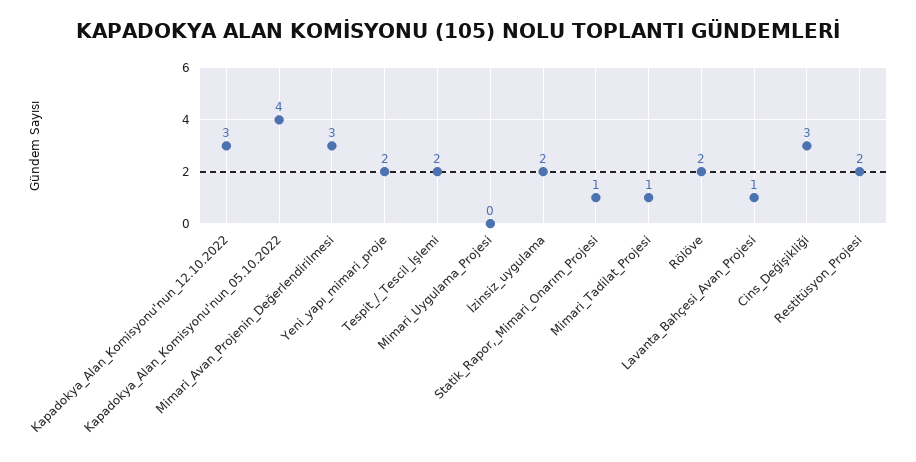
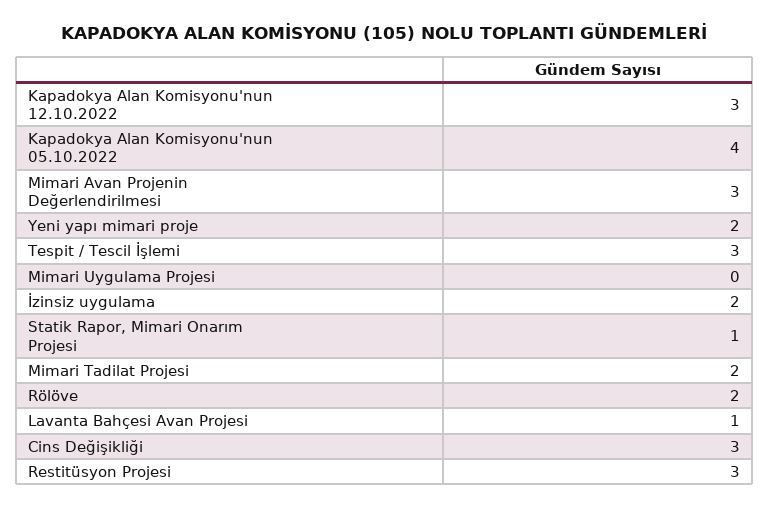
  {
    "Kapadokya_Alan_Komisyonu'nun_12.10.2022": 3,
    "Kapadokya_Alan_Komisyonu'nun_05.10.2022": 4,
    "Mimari_Avan_Projenin_Değerlendirilmesi": 3,
    "Yeni_yapı_mimari_proje": 2,
-   "Tespit_/_Tescil_İşlemi": 2,
+   "Tespit_/_Tescil_İşlemi": 3,
    "Mimari_Uygulama_Projesi": 0,
    "İzinsiz_uygulama": 2,
    "Statik_Rapor,_Mimari_Onarım_Projesi": 1,
-   "Mimari_Tadilat_Projesi": 1,
+   "Mimari_Tadilat_Projesi": 2,
    "Rölöve": 2,
    "Lavanta_Bahçesi_Avan_Projesi": 1,
    "Cins_Değişikliği": 3,
-   "Restitüsyon_Projesi": 2
+   "Restitüsyon_Projesi": 3
  }

